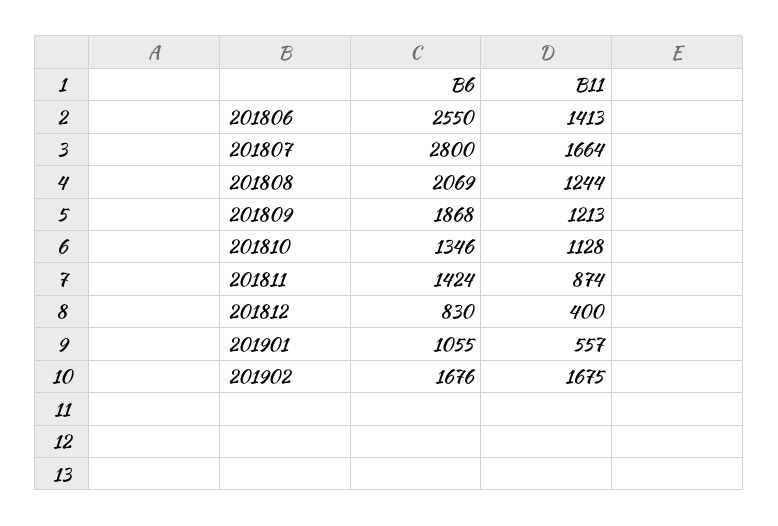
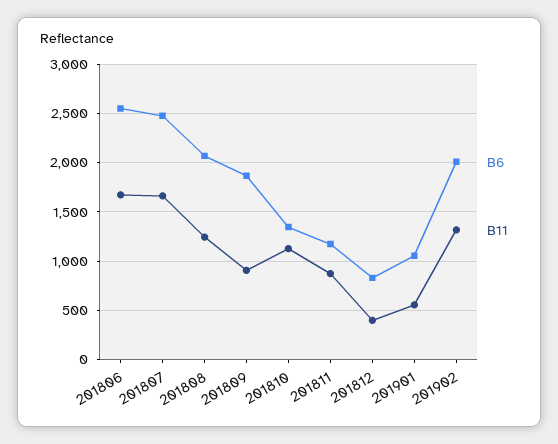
  {
    "B6": {
      "201806": 2550,
-     "201807": 2800,
+     "201807": 2500,
      "201808": 2069,
      "201809": 1868,
      "201810": 1346,
-     "201811": 1424,
+     "201811": 1200,
      "201812": 830,
      "201901": 1055,
-     "201902": 1676
+     "201902": 2000
    },
    "B11": {
-     "201806": 1413,
+     "201806": 1700,
      "201807": 1664,
      "201808": 1244,
-     "201809": 1213,
+     "201809": 900,
      "201810": 1128,
      "201811": 874,
      "201812": 400,
      "201901": 557,
-     "201902": 1675
+     "201902": 1300
    }
  }

